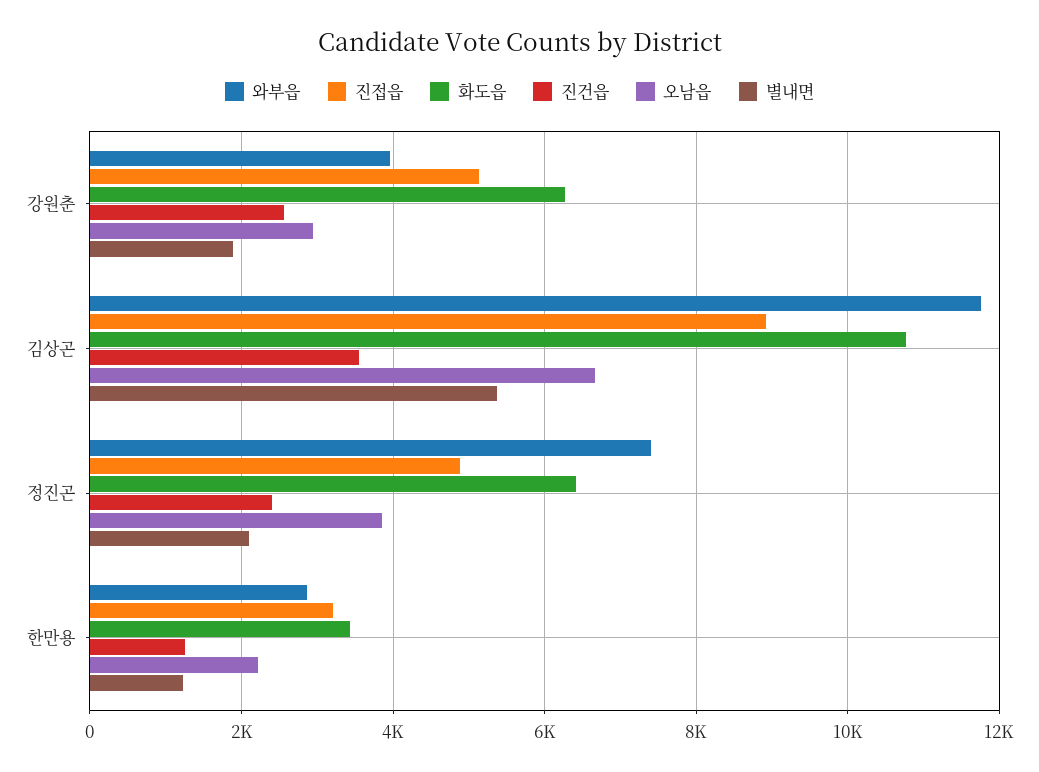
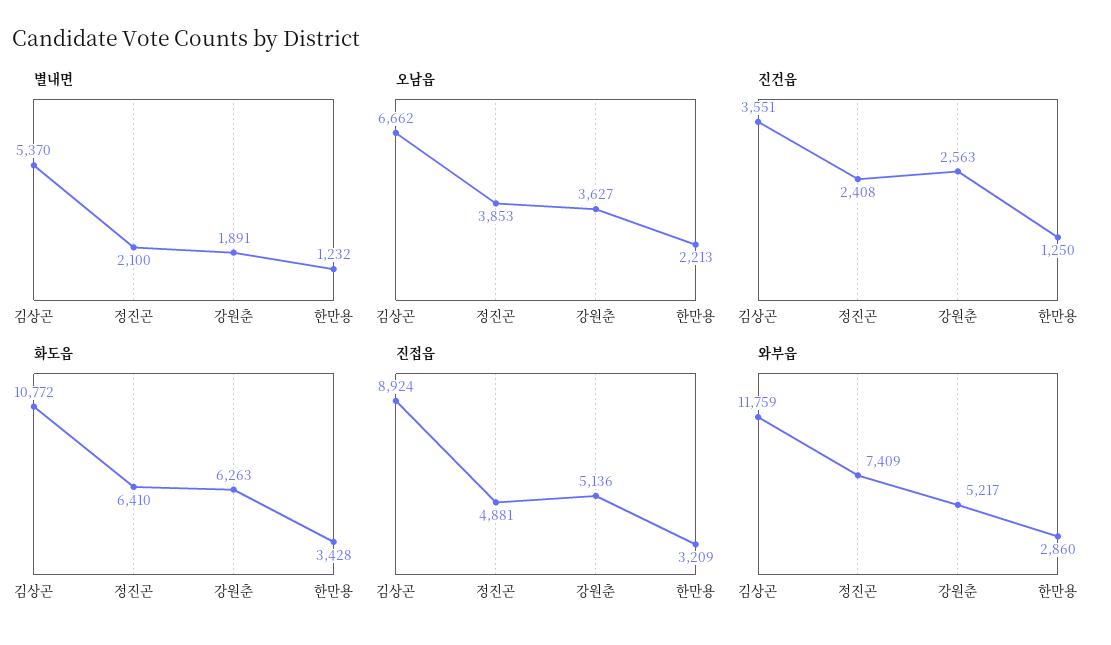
  {
    "와부읍": {
-     "강원춘": 4000,
+     "강원춘": 5217,
      "김상곤": 11759,
      "정진곤": 7409,
      "한만용": 2860
    },
    "진접읍": {
      "강원춘": 5136,
      "김상곤": 8924,
      "정진곤": 4881,
      "한만용": 3209
    },
    "화도읍": {
      "강원춘": 6263,
      "김상곤": 10772,
      "정진곤": 6410,
      "한만용": 3428
    },
    "진건읍": {
      "강원춘": 2563,
      "김상곤": 3551,
      "정진곤": 2408,
      "한만용": 1250
    },
    "오남읍": {
-     "강원춘": 3000,
+     "강원춘": 3627,
      "김상곤": 6662,
      "정진곤": 3853,
      "한만용": 2213
    },
    "별내면": {
      "강원춘": 1891,
      "김상곤": 5370,
      "정진곤": 2100,
      "한만용": 1232
    }
  }

